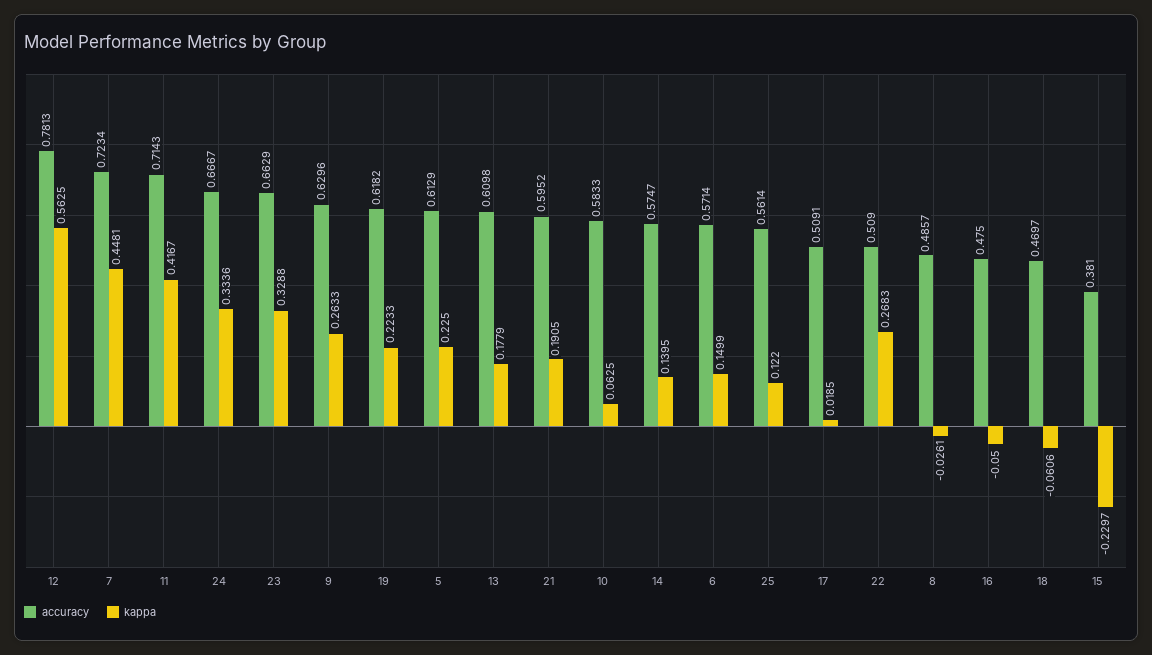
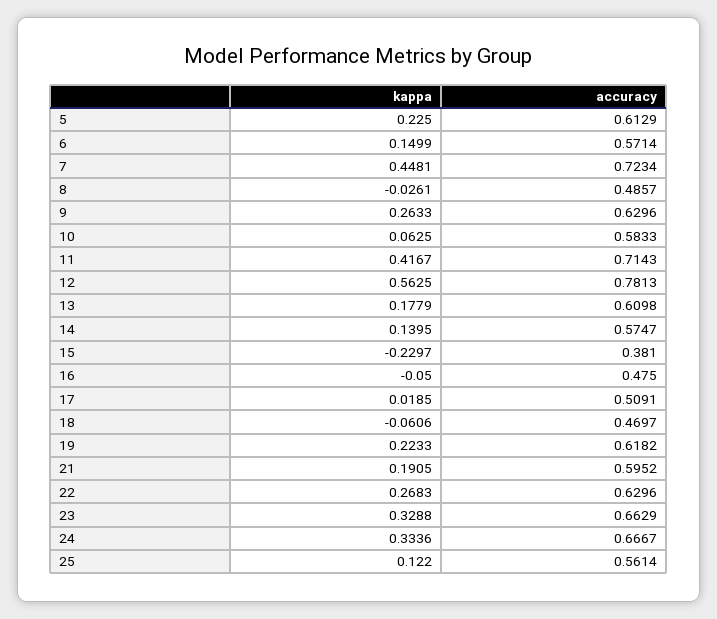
  {
    "accuracy": {
      "12": 0.7813,
      "7": 0.7234,
      "11": 0.7143,
      "24": 0.6667,
      "23": 0.6629,
      "9": 0.6296,
      "19": 0.6182,
      "5": 0.6129,
      "13": 0.6098,
      "21": 0.5952,
      "10": 0.5833,
      "14": 0.5747,
      "6": 0.5714,
      "25": 0.5614,
      "17": 0.5091,
-     "22": 0.509,
+     "22": 0.6296,
      "8": 0.4857,
      "16": 0.475,
      "18": 0.4697,
      "15": 0.381
    },
    "kappa": {
      "12": 0.5625,
      "7": 0.4481,
      "11": 0.4167,
      "24": 0.3336,
      "23": 0.3288,
      "9": 0.2633,
      "19": 0.2233,
      "5": 0.225,
      "13": 0.1779,
      "21": 0.1905,
      "10": 0.0625,
      "14": 0.1395,
      "6": 0.1499,
      "25": 0.122,
      "17": 0.0185,
      "22": 0.2683,
      "8": -0.0261,
      "16": -0.05,
      "18": -0.0606,
      "15": -0.2297
    }
  }

